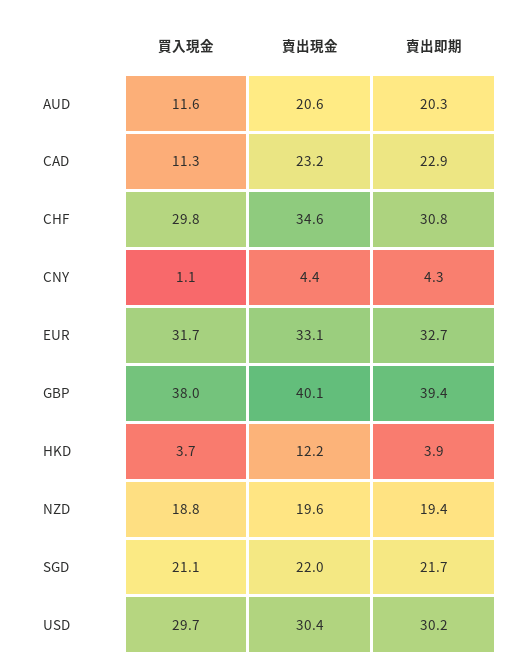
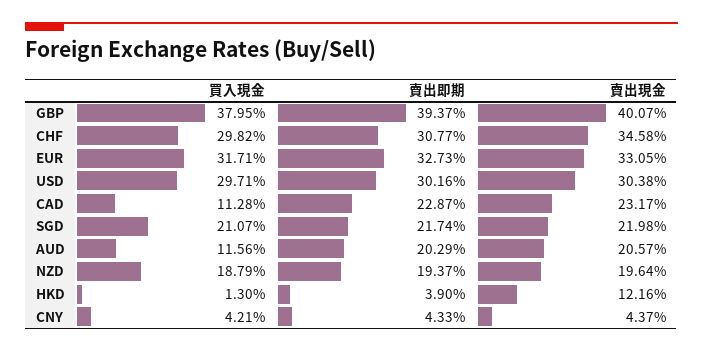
  {
    "買入現金": {
      "AUD": 11.56,
      "CAD": 11.28,
      "CHF": 29.82,
-     "CNY": 1.1,
+     "CNY": 4.21,
      "EUR": 31.71,
      "GBP": 37.95,
-     "HKD": 3.7,
+     "HKD": 1.3,
      "NZD": 18.79,
      "SGD": 21.07,
      "USD": 29.71
    },
    "賣出現金": {
      "AUD": 20.57,
      "CAD": 23.17,
      "CHF": 34.58,
      "CNY": 4.37,
      "EUR": 33.05,
      "GBP": 40.07,
      "HKD": 12.16,
      "NZD": 19.64,
      "SGD": 21.98,
      "USD": 30.38
    },
    "賣出即期": {
      "AUD": 20.29,
      "CAD": 22.87,
      "CHF": 30.77,
      "CNY": 4.33,
      "EUR": 32.73,
      "GBP": 39.37,
      "HKD": 3.9,
      "NZD": 19.37,
      "SGD": 21.74,
      "USD": 30.16
    }
  }

